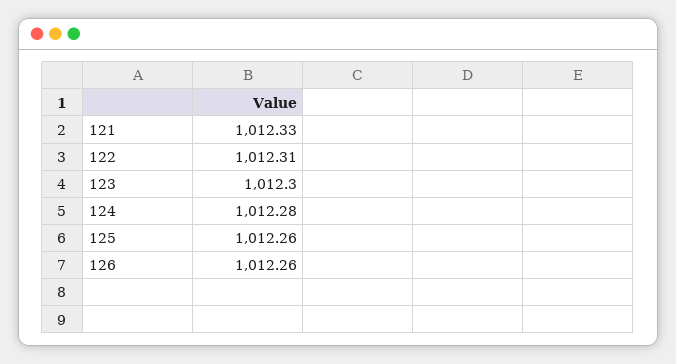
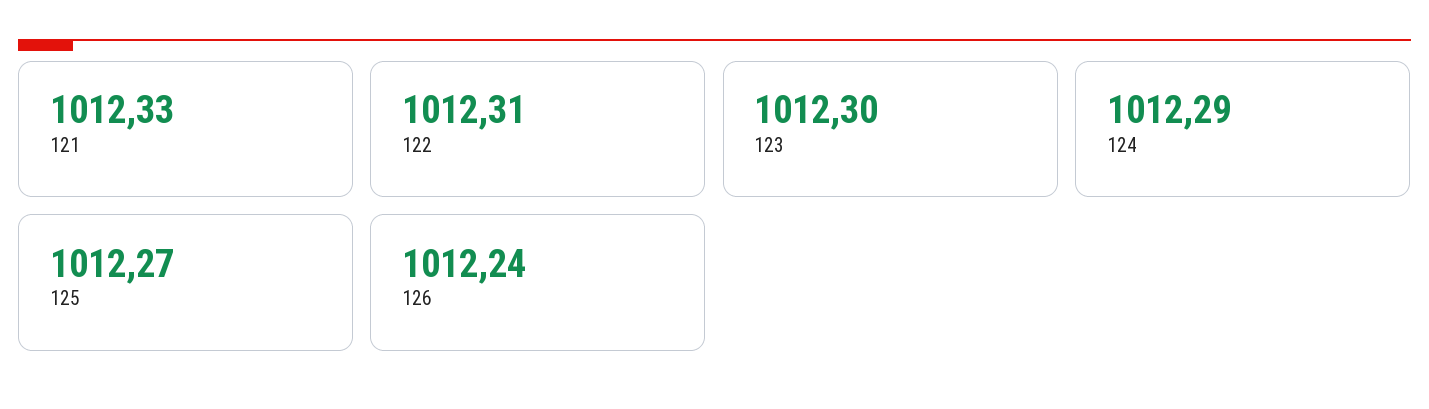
  {
    "121": 1012.33,
    "122": 1012.31,
    "123": 1012.3,
-   "124": 1012.28,
+   "124": 1012.29,
-   "125": 1012.26,
+   "125": 1012.27,
-   "126": 1012.26
+   "126": 1012.24
  }

